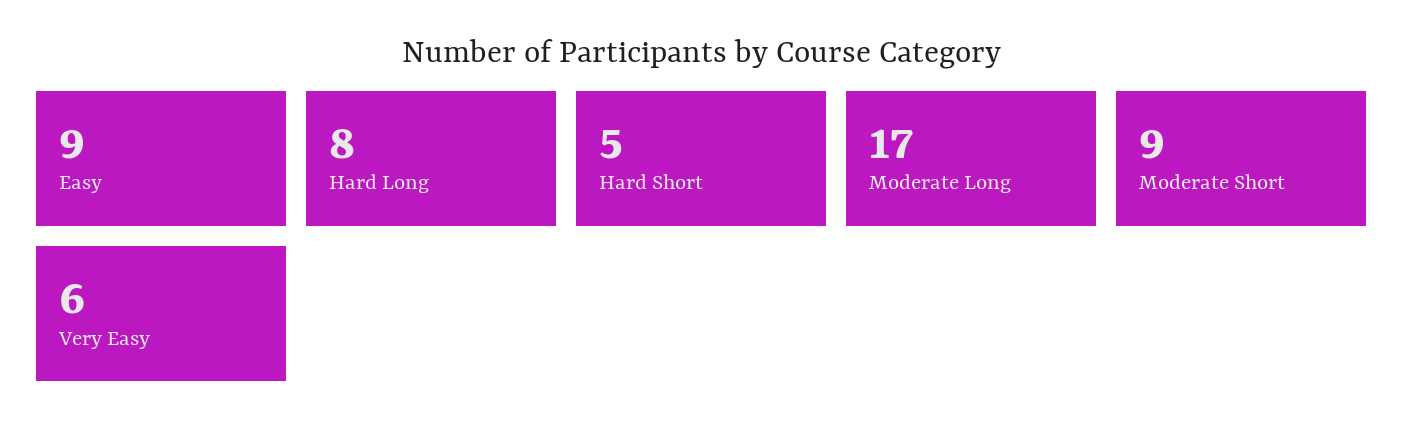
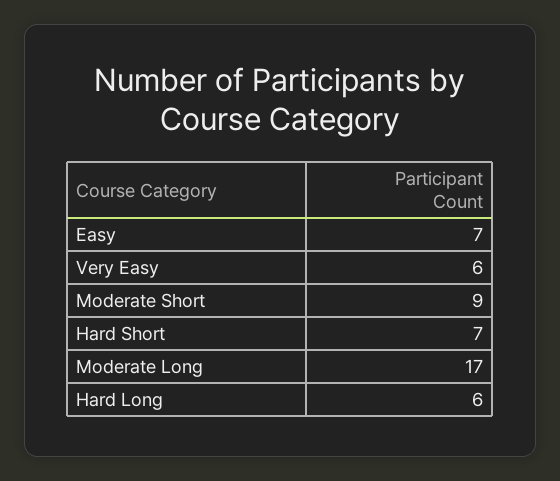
  {
-   "Easy": 9,
+   "Easy": 7,
-   "Hard Long": 8,
+   "Hard Long": 6,
-   "Hard Short": 5,
+   "Hard Short": 7,
    "Moderate Long": 17,
    "Moderate Short": 9,
    "Very Easy": 6
  }

